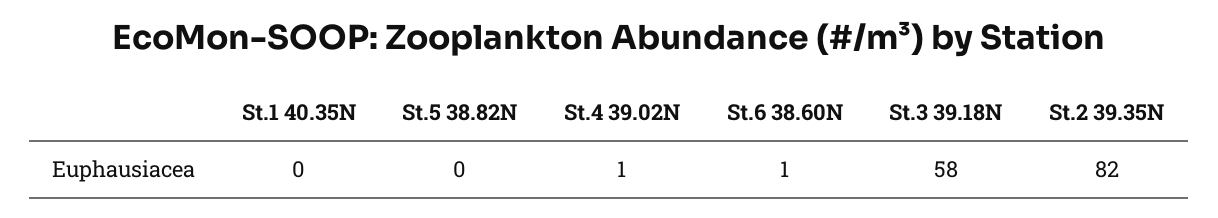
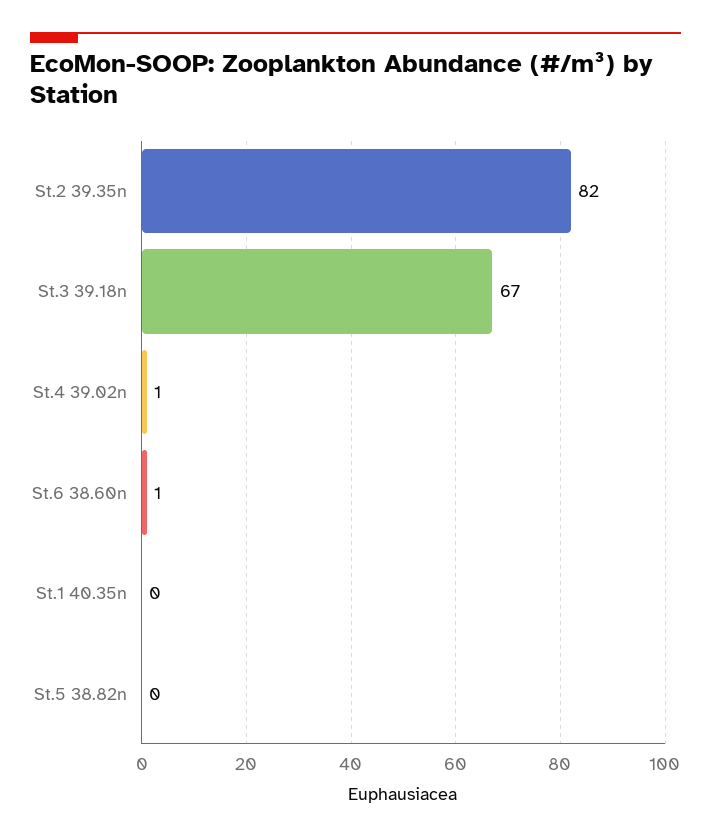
  {
    "St.1 40.35N": 0,
    "St.5 38.82N": 0,
    "St.4 39.02N": 1,
    "St.6 38.60N": 1,
-   "St.3 39.18N": 58,
+   "St.3 39.18N": 67,
    "St.2 39.35N": 82
  }

